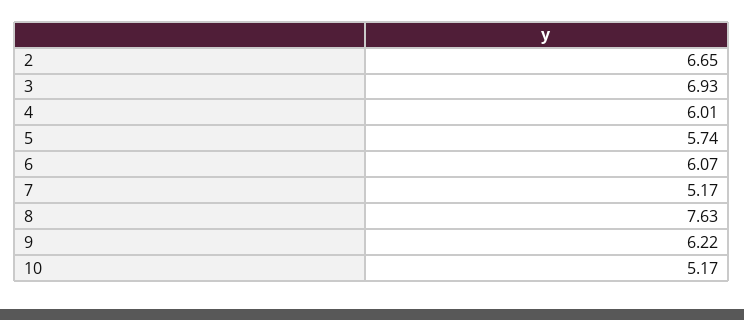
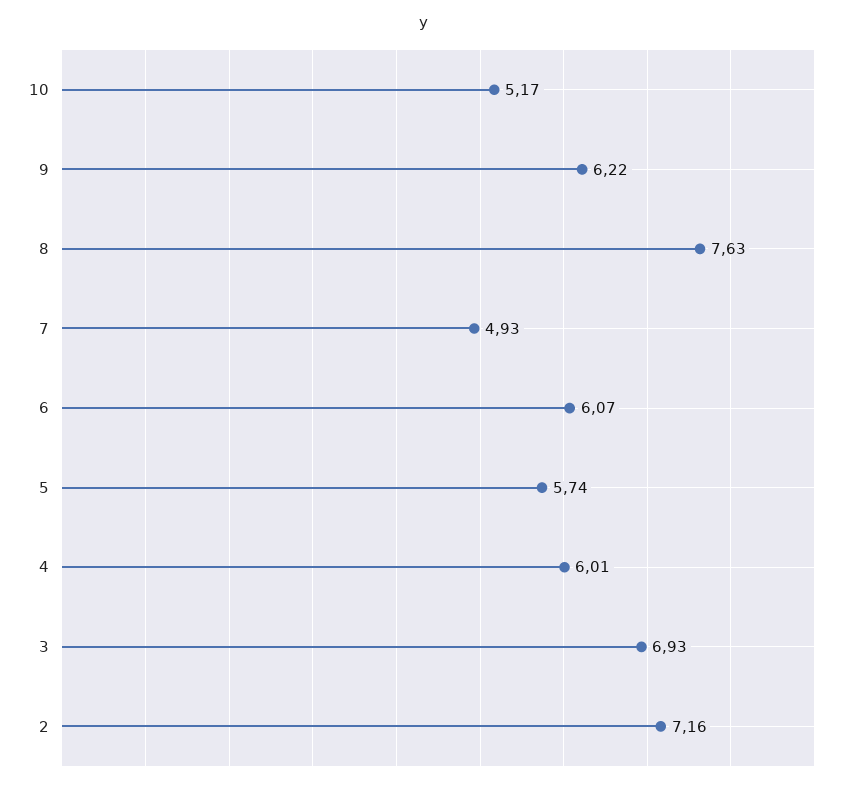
  {
-   "2": 6.65,
+   "2": 7.16,
    "3": 6.93,
    "4": 6.01,
    "5": 5.74,
    "6": 6.07,
-   "7": 5.17,
+   "7": 4.93,
    "8": 7.63,
    "9": 6.22,
    "10": 5.17
  }

